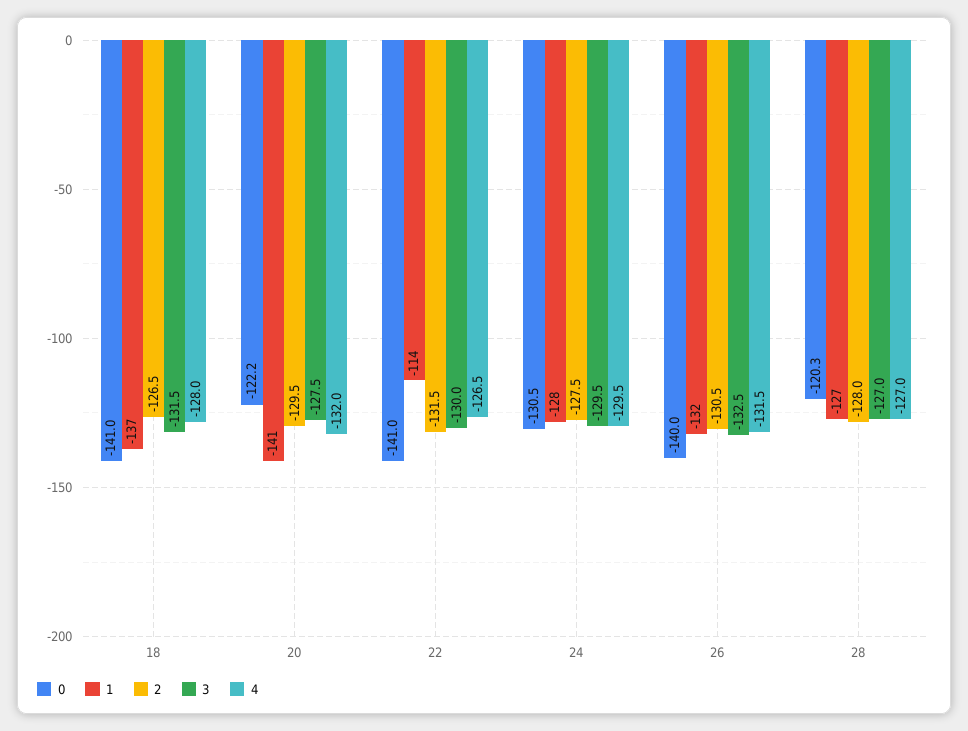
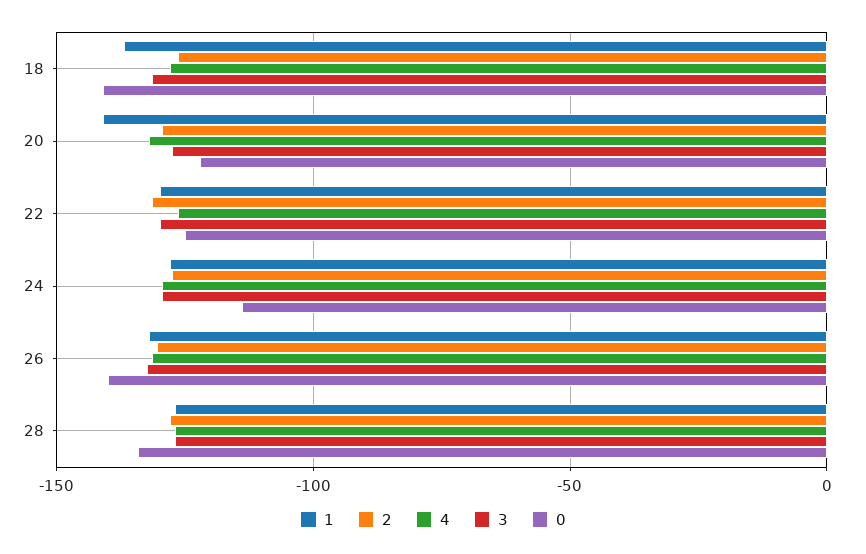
  {
    "0": {
      "18": -141,
      "20": -122.2,
-     "22": -141,
+     "22": -125,
-     "24": -130.5,
+     "24": -115,
      "26": -140,
-     "28": -120.3
+     "28": -135
    },
    "1": {
      "18": -137,
      "20": -141,
-     "22": -114,
+     "22": -130,
      "24": -128,
      "26": -132,
      "28": -127
    },
    "2": {
      "18": -126.5,
      "20": -129.5,
      "22": -131.5,
      "24": -127.5,
      "26": -130.5,
      "28": -128
    },
    "3": {
      "18": -131.5,
      "20": -127.5,
      "22": -130,
      "24": -129.5,
      "26": -132.5,
      "28": -127
    },
    "4": {
      "18": -128,
      "20": -132,
      "22": -126.5,
      "24": -129.5,
      "26": -131.5,
      "28": -127
    }
  }

